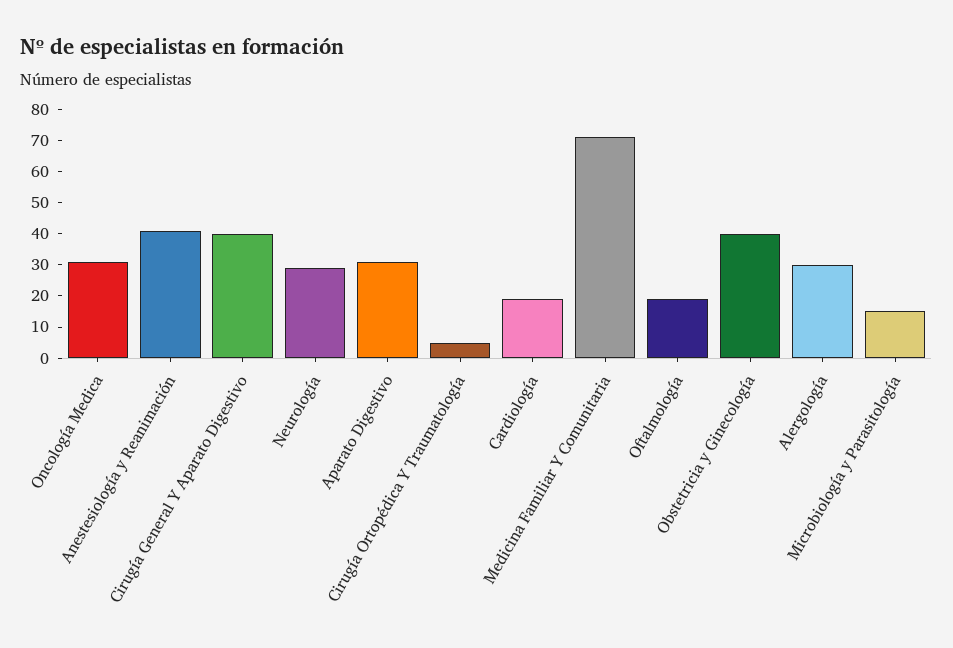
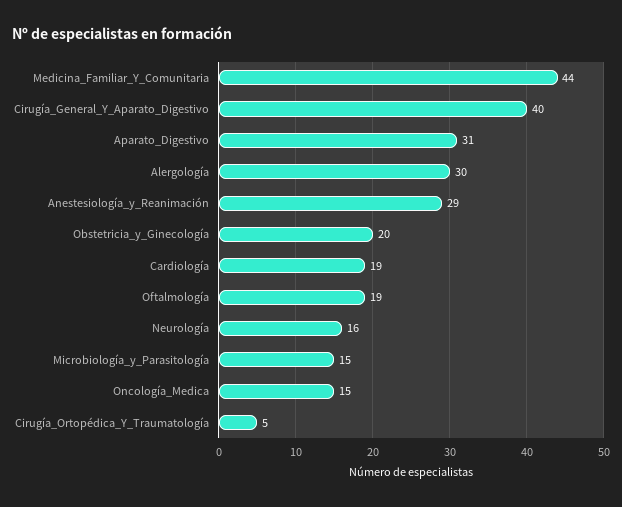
  {
-   "Oncología Medica": 30,
+   "Oncología Medica": 15,
-   "Anestesiología y Reanimación": 40,
+   "Anestesiología y Reanimación": 29,
    "Cirugía General Y Aparato Digestivo": 40,
-   "Neurología": 30,
+   "Neurología": 16,
    "Aparato Digestivo": 31,
    "Cirugía Ortopédica Y Traumatología": 5,
    "Cardiología": 19,
-   "Medicina Familiar Y Comunitaria": 70,
+   "Medicina Familiar Y Comunitaria": 44,
    "Oftalmología": 19,
-   "Obstetricia y Ginecología": 40,
+   "Obstetricia y Ginecología": 20,
    "Alergología": 30,
    "Microbiología y Parasitología": 15
  }

